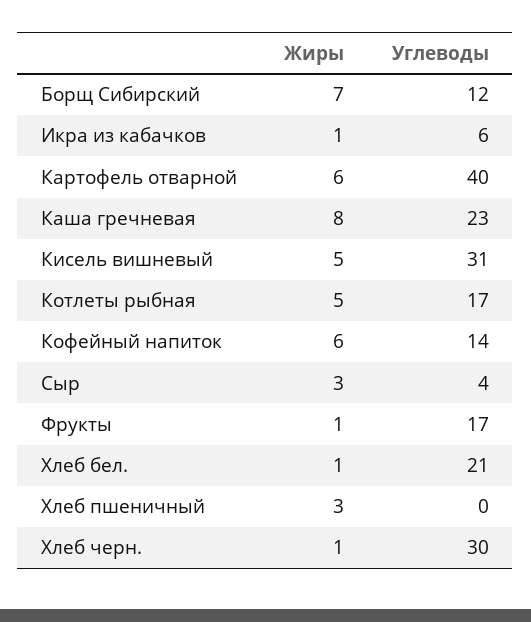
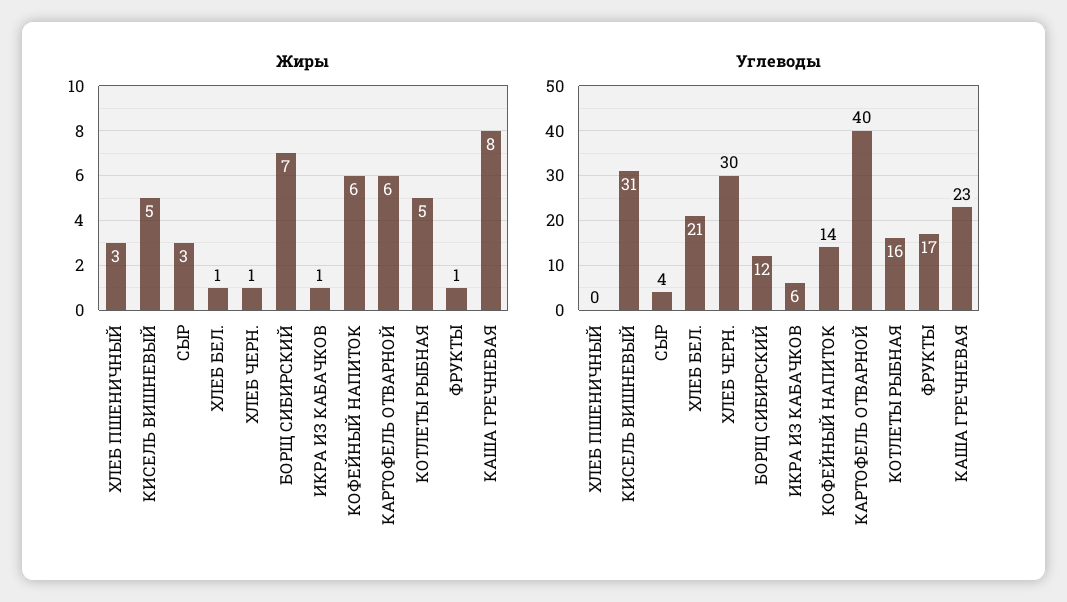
  {
    "Жиры": {
      "Борщ Сибирский": 7,
      "Икра из кабачков": 1,
      "Картофель отварной": 6,
      "Каша гречневая": 8,
      "Кисель вишневый": 5,
      "Котлеты рыбная": 5,
      "Кофейный напиток": 6,
      "Сыр": 3,
      "Фрукты": 1,
      "Хлеб бел.": 1,
      "Хлеб пшеничный": 3,
      "Хлеб черн.": 1
    },
    "Углеводы": {
      "Борщ Сибирский": 12,
      "Икра из кабачков": 6,
      "Картофель отварной": 40,
      "Каша гречневая": 23,
      "Кисель вишневый": 31,
-     "Котлеты рыбная": 17,
+     "Котлеты рыбная": 16,
      "Кофейный напиток": 14,
      "Сыр": 4,
      "Фрукты": 17,
      "Хлеб бел.": 21,
      "Хлеб пшеничный": 0,
      "Хлеб черн.": 30
    }
  }

